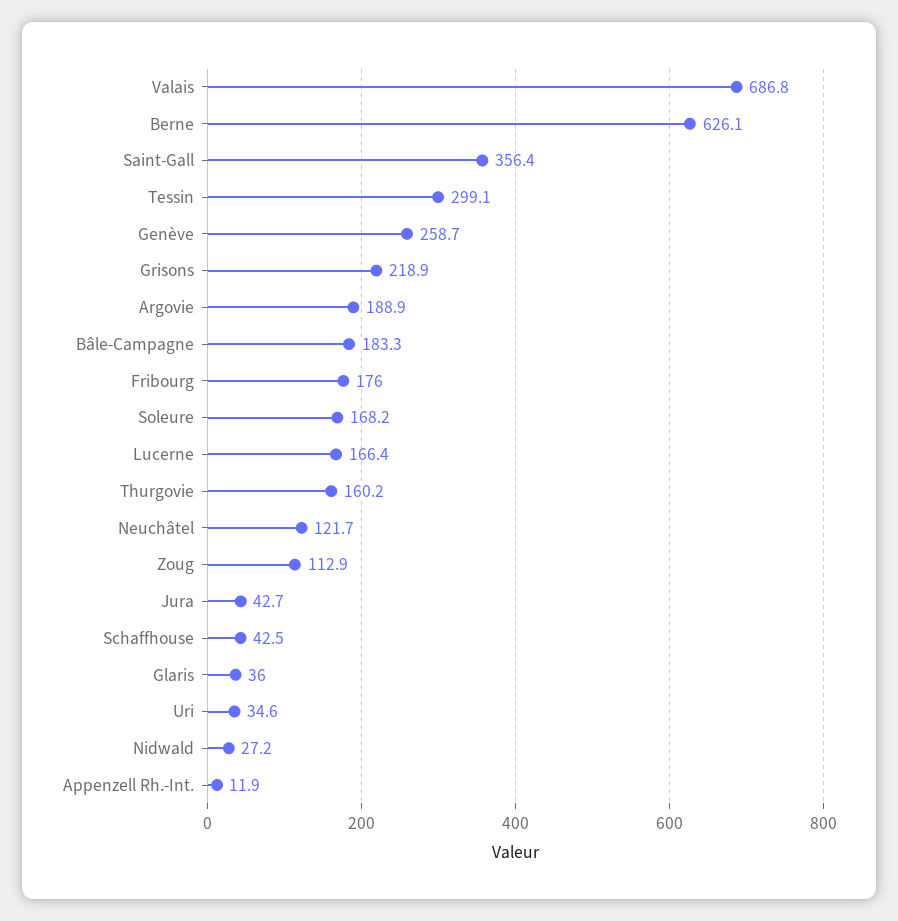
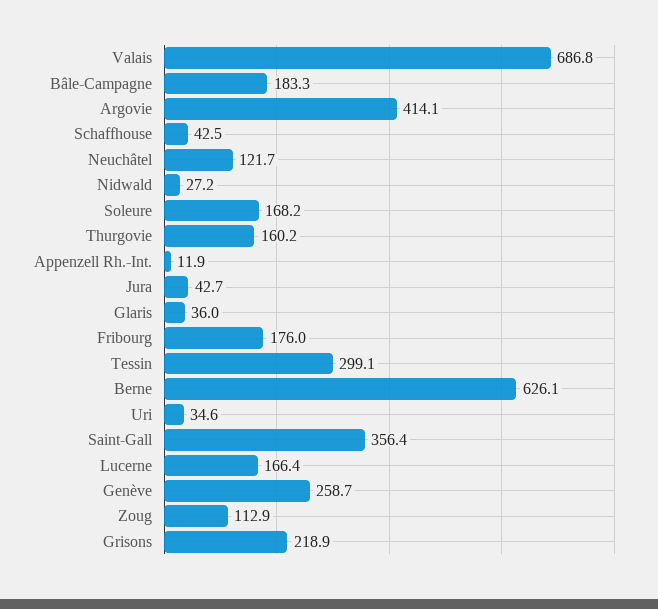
  {
    "Valais": 686.8,
    "Berne": 626.1,
    "Saint-Gall": 356.4,
    "Tessin": 299.1,
    "Genève": 258.7,
    "Grisons": 218.9,
-   "Argovie": 188.9,
+   "Argovie": 414.1,
    "Bâle-Campagne": 183.3,
    "Fribourg": 176,
    "Soleure": 168.2,
    "Lucerne": 166.4,
    "Thurgovie": 160.2,
    "Neuchâtel": 121.7,
    "Zoug": 112.9,
    "Jura": 42.7,
    "Schaffhouse": 42.5,
    "Glaris": 36,
    "Uri": 34.6,
    "Nidwald": 27.2,
    "Appenzell Rh.-Int.": 11.9
  }

